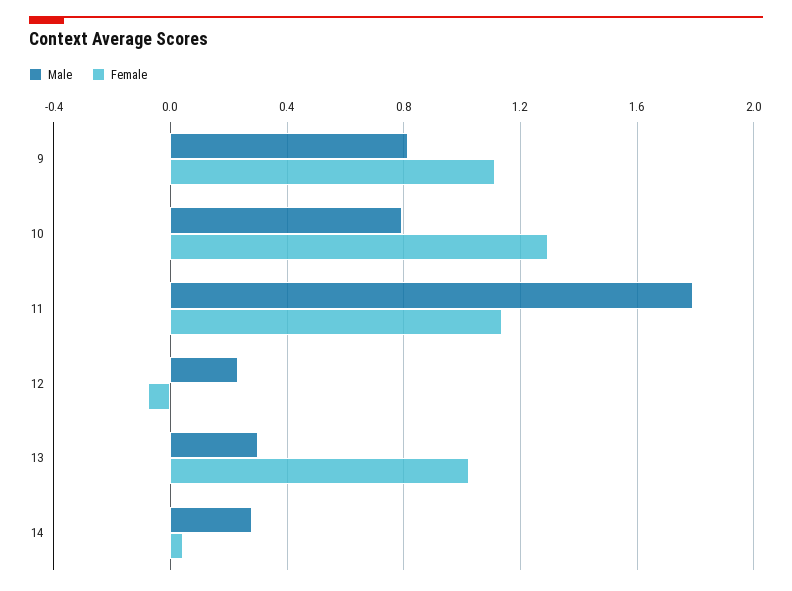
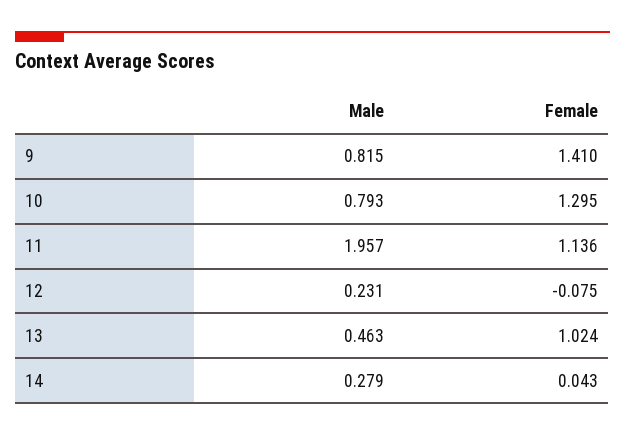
  {
    "Male": {
      "9": 0.815,
      "10": 0.793,
-     "11": 1.8,
+     "11": 1.957,
      "12": 0.231,
-     "13": 0.3,
+     "13": 0.463,
      "14": 0.279
    },
    "Female": {
-     "9": 1.1,
+     "9": 1.41,
      "10": 1.295,
      "11": 1.136,
      "12": -0.075,
      "13": 1.024,
      "14": 0.043
    }
  }

